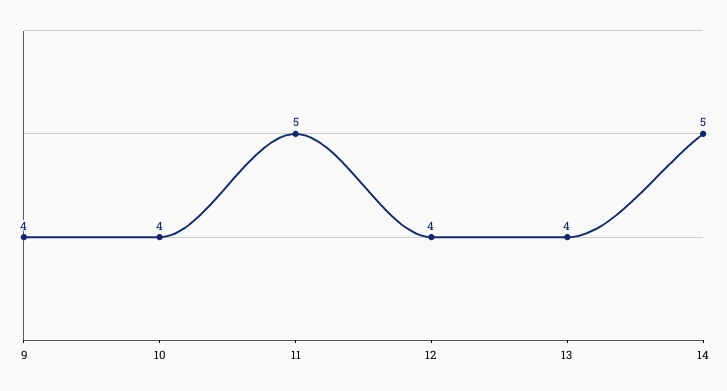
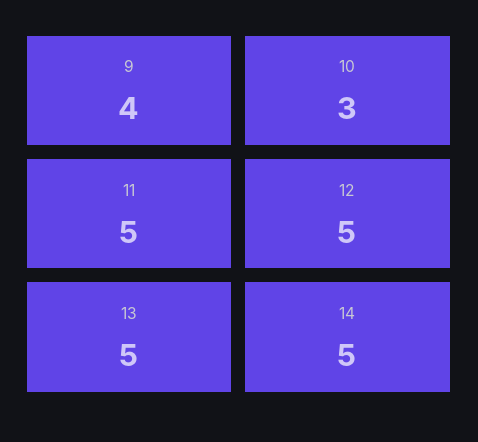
  {
    "9": 4,
-   "10": 4,
+   "10": 3,
    "11": 5,
-   "12": 4,
+   "12": 5,
-   "13": 4,
+   "13": 5,
    "14": 5
  }

